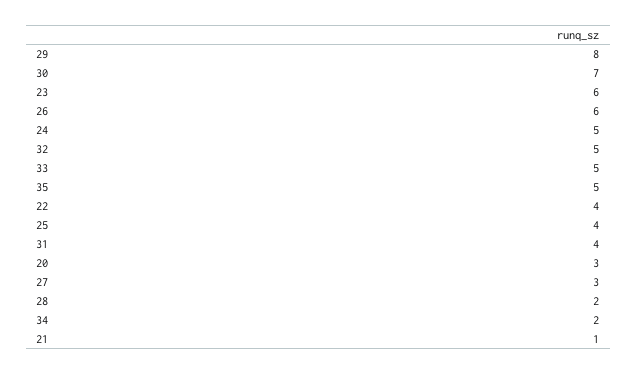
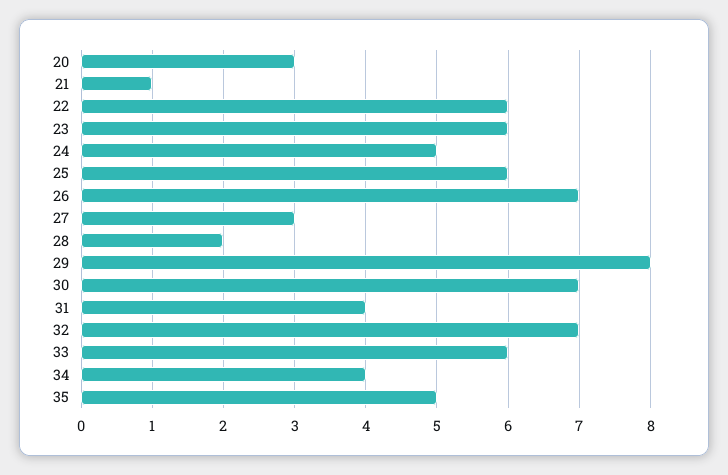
  {
    "29": 8,
    "30": 7,
    "23": 6,
-   "26": 6,
+   "26": 7,
    "24": 5,
-   "32": 5,
+   "32": 7,
-   "33": 5,
+   "33": 6,
    "35": 5,
-   "22": 4,
+   "22": 6,
-   "25": 4,
+   "25": 6,
    "31": 4,
    "20": 3,
    "27": 3,
    "28": 2,
-   "34": 2,
+   "34": 4,
    "21": 1
  }

